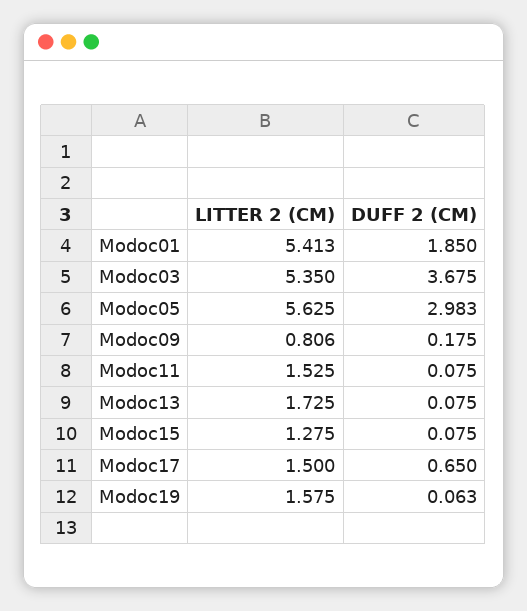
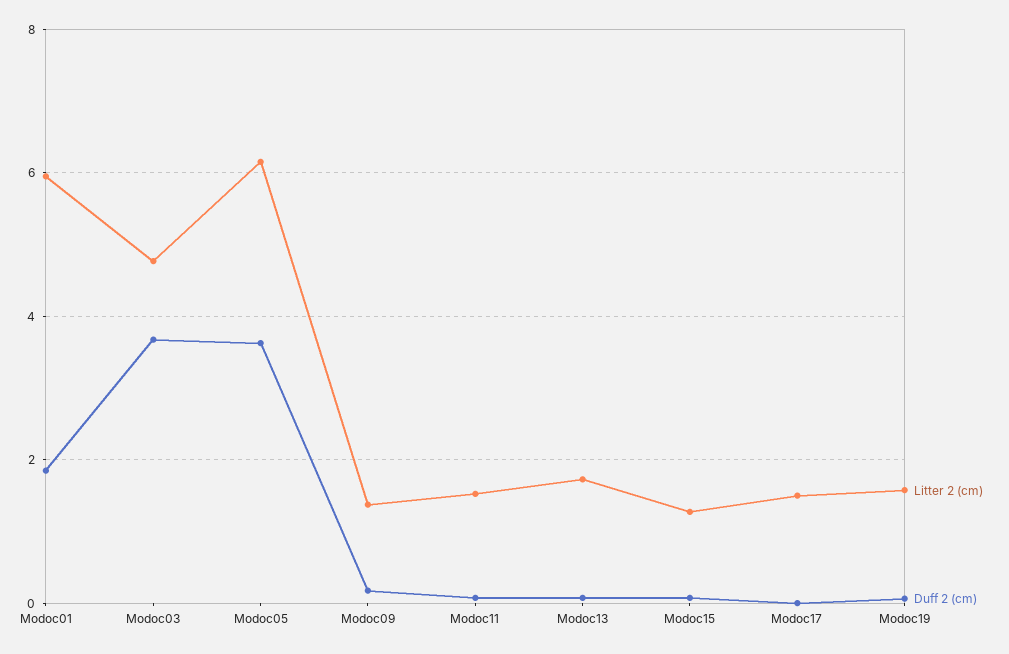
  {
    "LITTER 2 (CM)": {
-     "Modoc01": 5.413,
+     "Modoc01": 6,
-     "Modoc03": 5.35,
+     "Modoc03": 4.8,
-     "Modoc05": 5.625,
+     "Modoc05": 6.2,
-     "Modoc09": 0.806,
+     "Modoc09": 1.4,
      "Modoc11": 1.525,
      "Modoc13": 1.725,
      "Modoc15": 1.275,
      "Modoc17": 1.5,
      "Modoc19": 1.575
    },
    "DUFF 2 (CM)": {
      "Modoc01": 1.85,
      "Modoc03": 3.675,
-     "Modoc05": 2.983,
+     "Modoc05": 3.6,
      "Modoc09": 0.175,
      "Modoc11": 0.075,
      "Modoc13": 0.075,
      "Modoc15": 0.075,
-     "Modoc17": 0.65,
+     "Modoc17": 0,
      "Modoc19": 0.063
    }
  }

